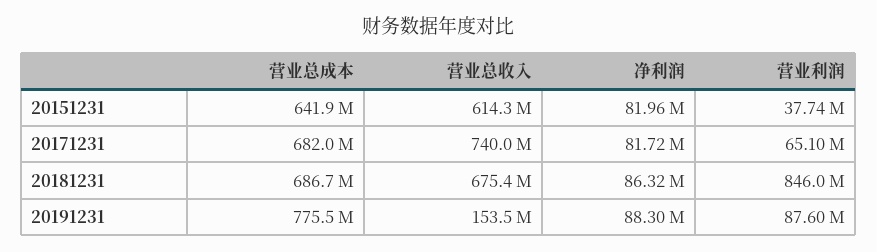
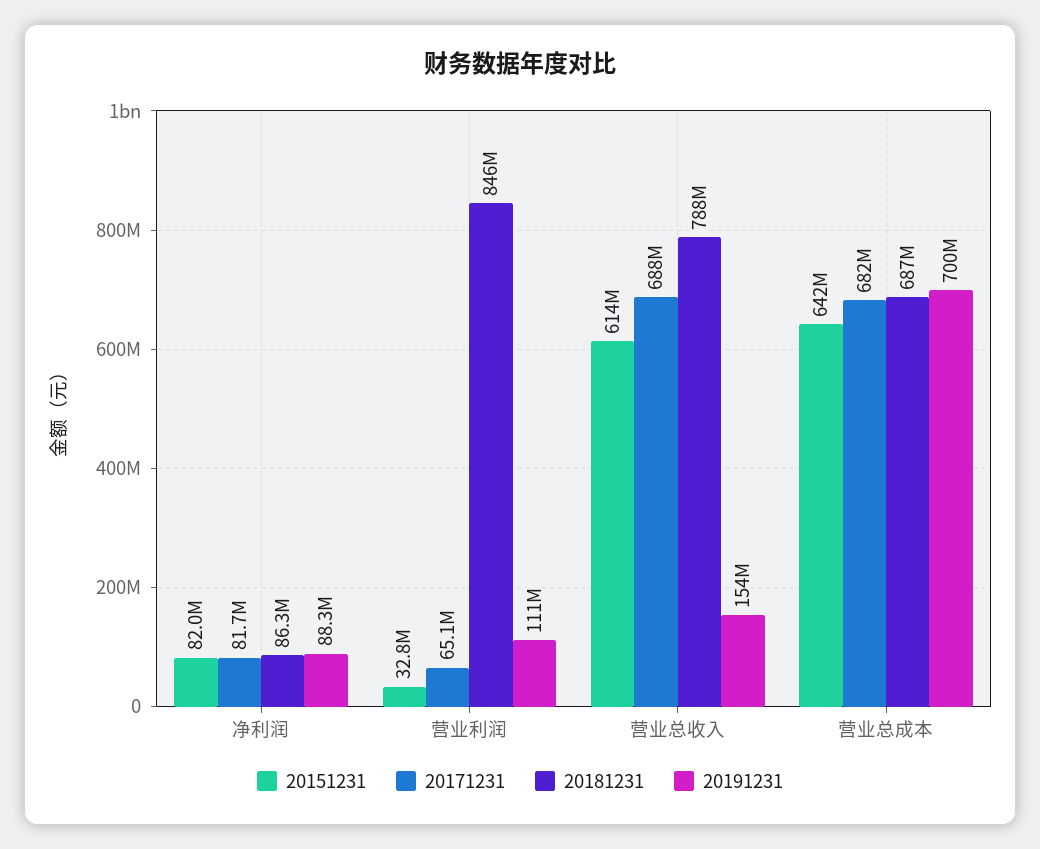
  {
    "20151231": {
      "营业总成本": 641900000,
      "营业总收入": 614300000,
      "净利润": 81960000,
-     "营业利润": 37740000
+     "营业利润": 32800000
    },
    "20171231": {
      "营业总成本": 682000000,
-     "营业总收入": 740000000,
+     "营业总收入": 688000000,
      "净利润": 81720000,
      "营业利润": 65100000
    },
    "20181231": {
      "营业总成本": 686700000,
-     "营业总收入": 675400000,
+     "营业总收入": 788000000,
      "净利润": 86320000,
      "营业利润": 846000000
    },
    "20191231": {
-     "营业总成本": 775500000,
+     "营业总成本": 700000000,
      "营业总收入": 153500000,
      "净利润": 88300000,
-     "营业利润": 87600000
+     "营业利润": 111000000
    }
  }

